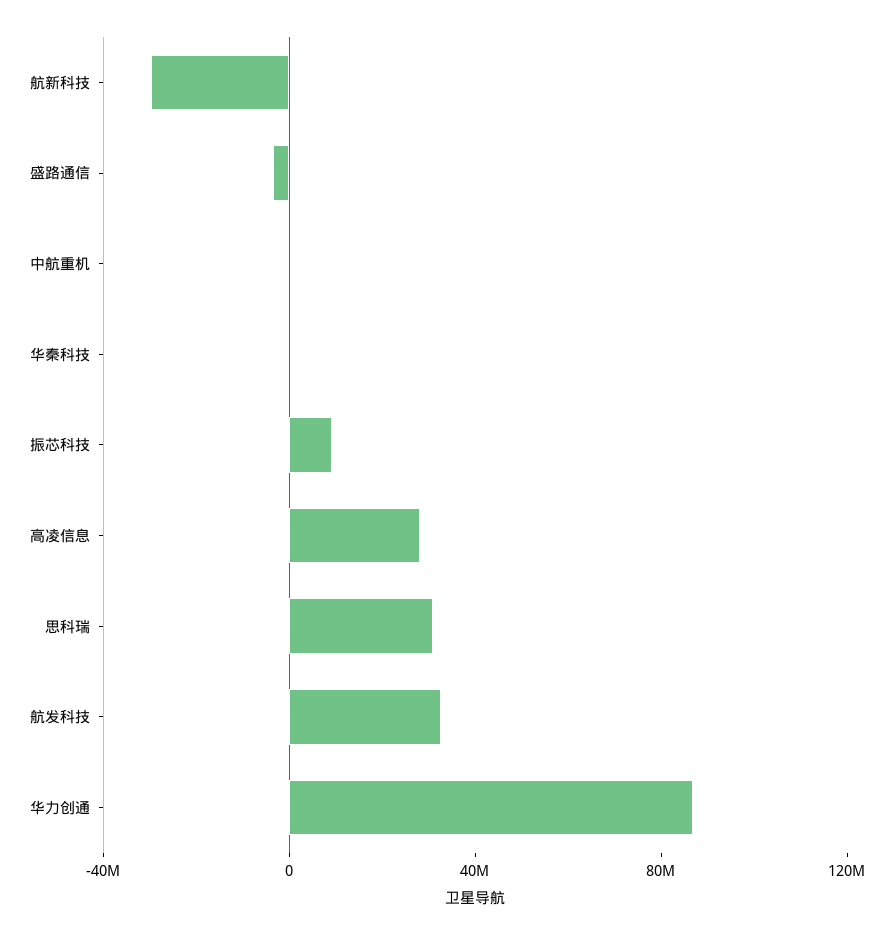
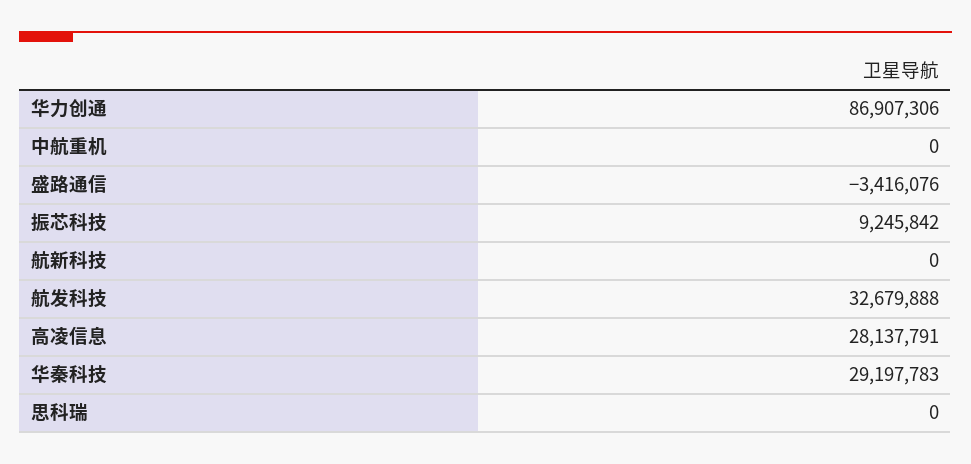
  {
-   "航新科技": -30000000,
+   "航新科技": 0,
    "盛路通信": -3416076,
    "中航重机": 0,
-   "华秦科技": 0,
+   "华秦科技": 29197783,
    "振芯科技": 9245842,
    "高凌信息": 28137791,
-   "思科瑞": 30000000,
+   "思科瑞": 0,
    "航发科技": 32679888,
    "华力创通": 86907306
  }

